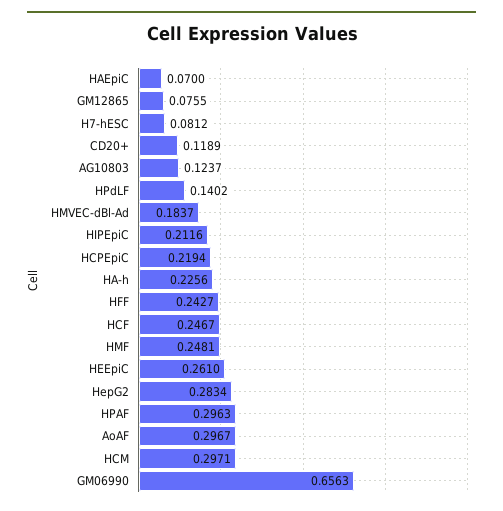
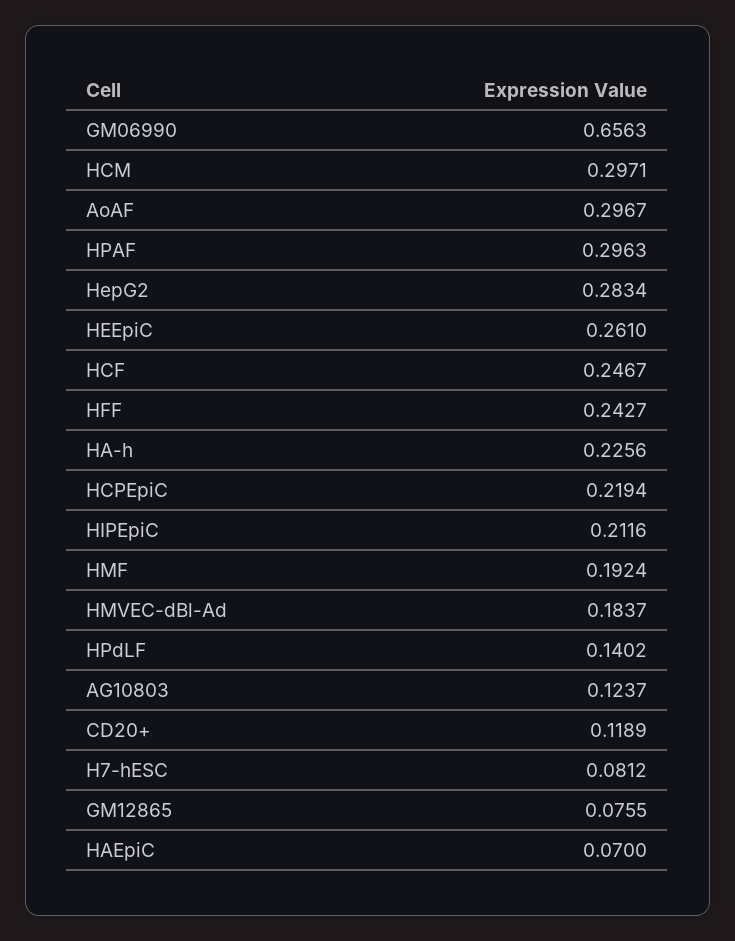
  {
    "HAEpiC": 0.07,
    "GM12865": 0.0755,
    "H7-hESC": 0.0812,
    "CD20+": 0.1189,
    "AG10803": 0.1237,
    "HPdLF": 0.1402,
    "HMVEC-dBl-Ad": 0.1837,
    "HIPEpiC": 0.2116,
    "HCPEpiC": 0.2194,
    "HA-h": 0.2256,
    "HFF": 0.2427,
    "HCF": 0.2467,
-   "HMF": 0.2481,
+   "HMF": 0.1924,
    "HEEpiC": 0.261,
    "HepG2": 0.2834,
    "HPAF": 0.2963,
    "AoAF": 0.2967,
    "HCM": 0.2971,
    "GM06990": 0.6563
  }

